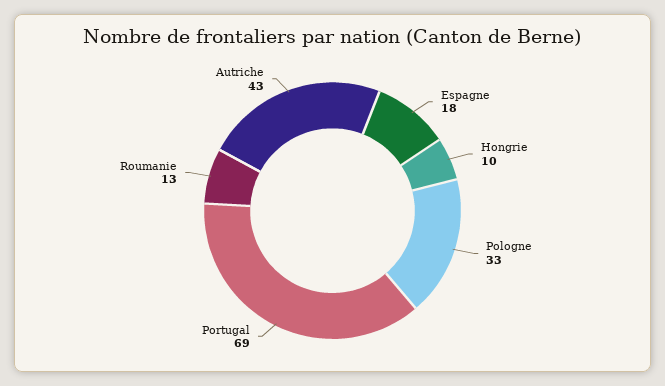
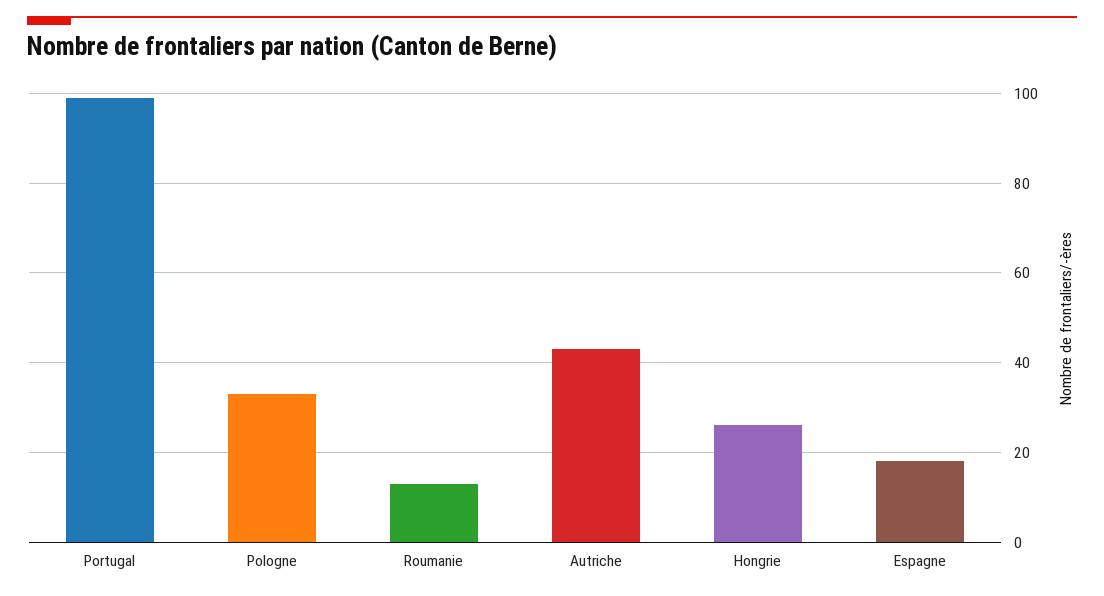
  {
    "Espagne": 18,
-   "Hongrie": 10,
+   "Hongrie": 25,
    "Pologne": 33,
-   "Portugal": 69,
+   "Portugal": 100,
    "Roumanie": 13,
    "Autriche": 43
  }

